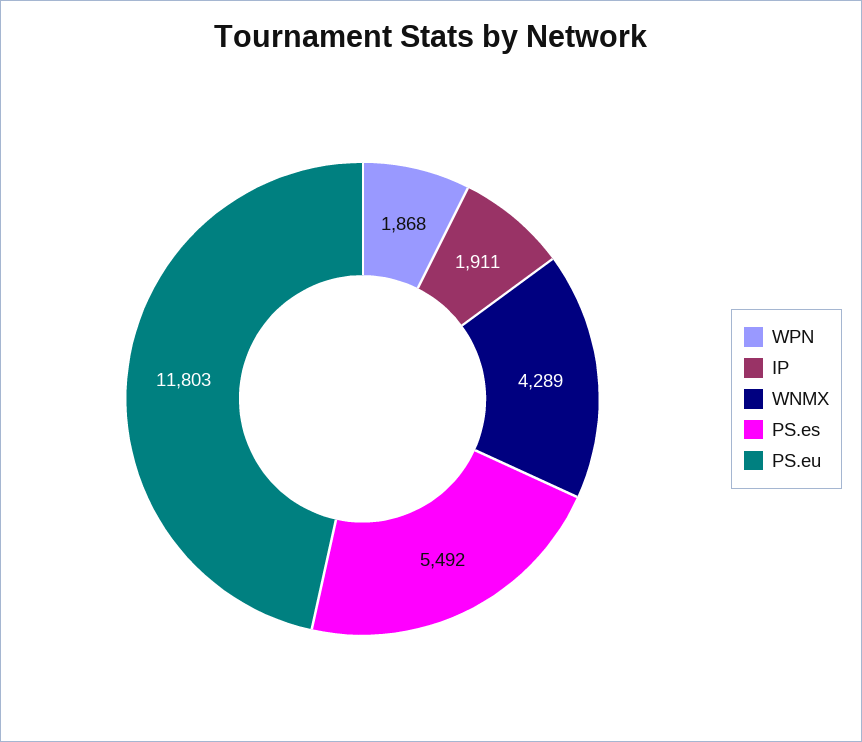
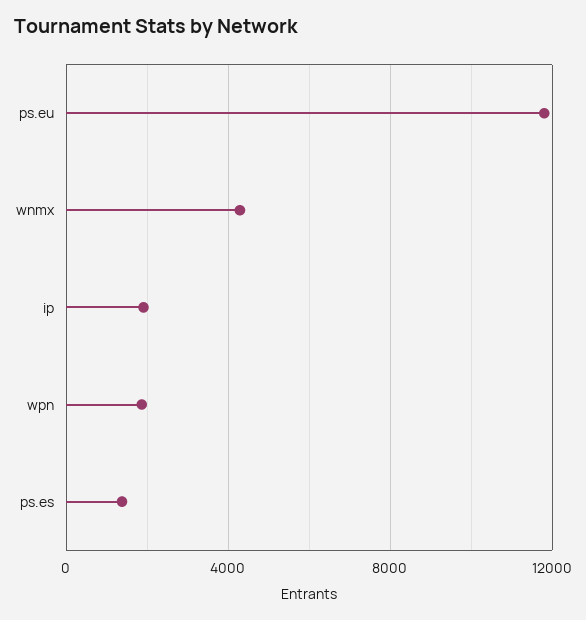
  {
    "WPN": 1868,
    "IP": 1911,
    "WNMX": 4289,
-   "PS.es": 5492,
+   "PS.es": 1500,
    "PS.eu": 11803
  }

